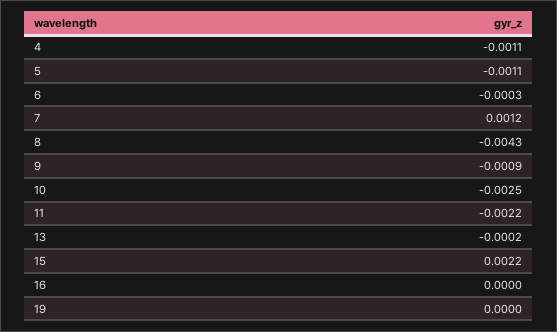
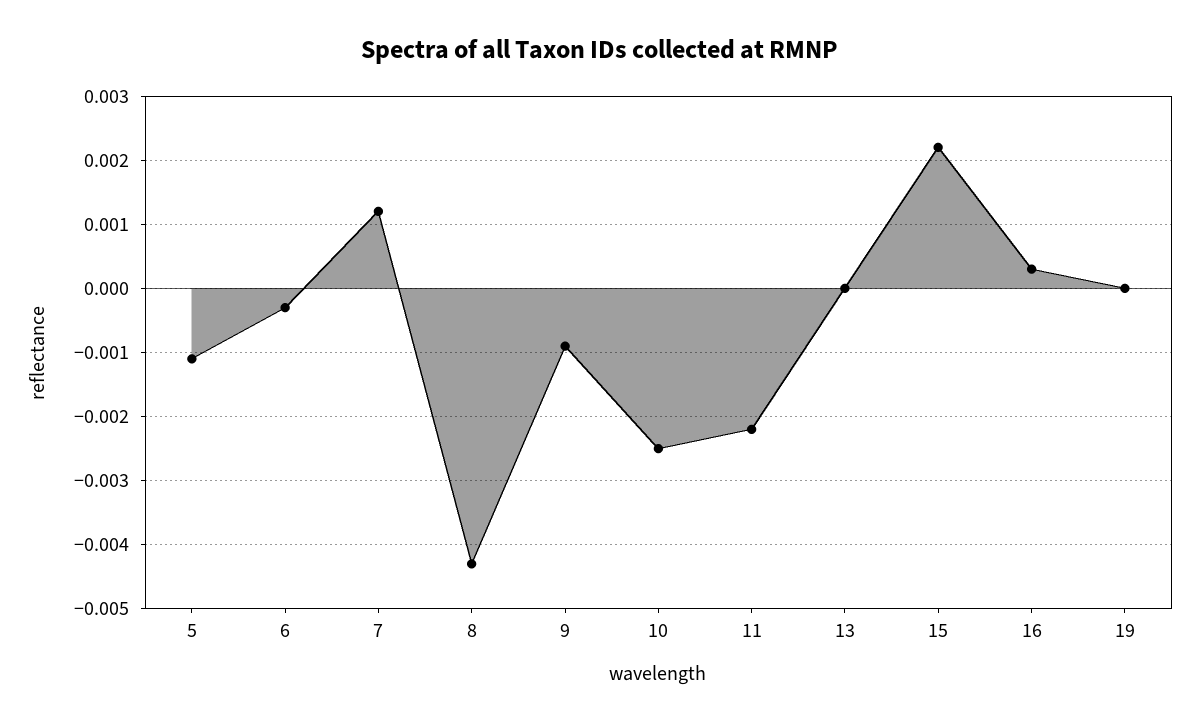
  {
-   "4": -0.0011,
    "5": -0.0011,
    "6": -0.0003,
    "7": 0.0012,
    "8": -0.0043,
    "9": -0.0009,
    "10": -0.0025,
    "11": -0.0022,
-   "13": -0.0002,
+   "13": 0,
    "15": 0.0022,
-   "16": 0,
+   "16": 0.0003,
    "19": 0
  }

